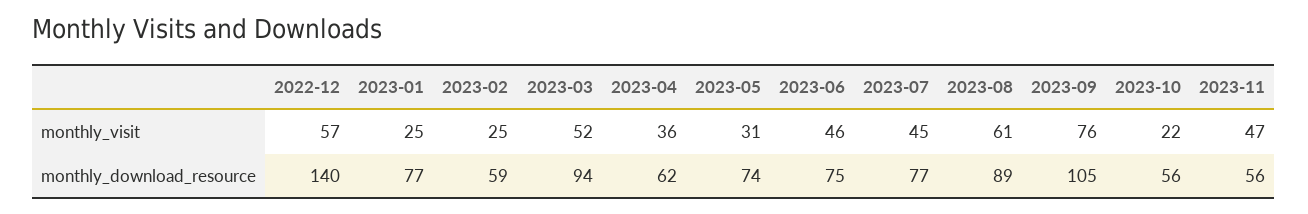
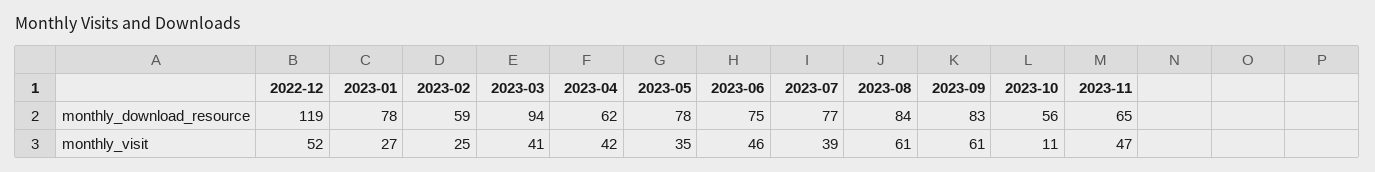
  {
    "2022-12": {
-     "monthly_visit": 57,
+     "monthly_visit": 52,
-     "monthly_download_resource": 140
+     "monthly_download_resource": 119
    },
    "2023-01": {
-     "monthly_visit": 25,
+     "monthly_visit": 27,
-     "monthly_download_resource": 77
+     "monthly_download_resource": 78
    },
    "2023-02": {
      "monthly_visit": 25,
      "monthly_download_resource": 59
    },
    "2023-03": {
-     "monthly_visit": 52,
+     "monthly_visit": 41,
      "monthly_download_resource": 94
    },
    "2023-04": {
-     "monthly_visit": 36,
+     "monthly_visit": 42,
      "monthly_download_resource": 62
    },
    "2023-05": {
-     "monthly_visit": 31,
+     "monthly_visit": 35,
-     "monthly_download_resource": 74
+     "monthly_download_resource": 78
    },
    "2023-06": {
      "monthly_visit": 46,
      "monthly_download_resource": 75
    },
    "2023-07": {
-     "monthly_visit": 45,
+     "monthly_visit": 39,
      "monthly_download_resource": 77
    },
    "2023-08": {
      "monthly_visit": 61,
-     "monthly_download_resource": 89
+     "monthly_download_resource": 84
    },
    "2023-09": {
-     "monthly_visit": 76,
+     "monthly_visit": 61,
-     "monthly_download_resource": 105
+     "monthly_download_resource": 83
    },
    "2023-10": {
-     "monthly_visit": 22,
+     "monthly_visit": 11,
      "monthly_download_resource": 56
    },
    "2023-11": {
      "monthly_visit": 47,
-     "monthly_download_resource": 56
+     "monthly_download_resource": 65
    }
  }

